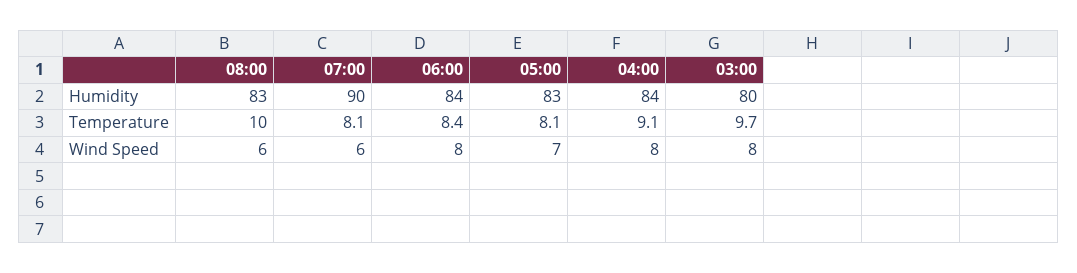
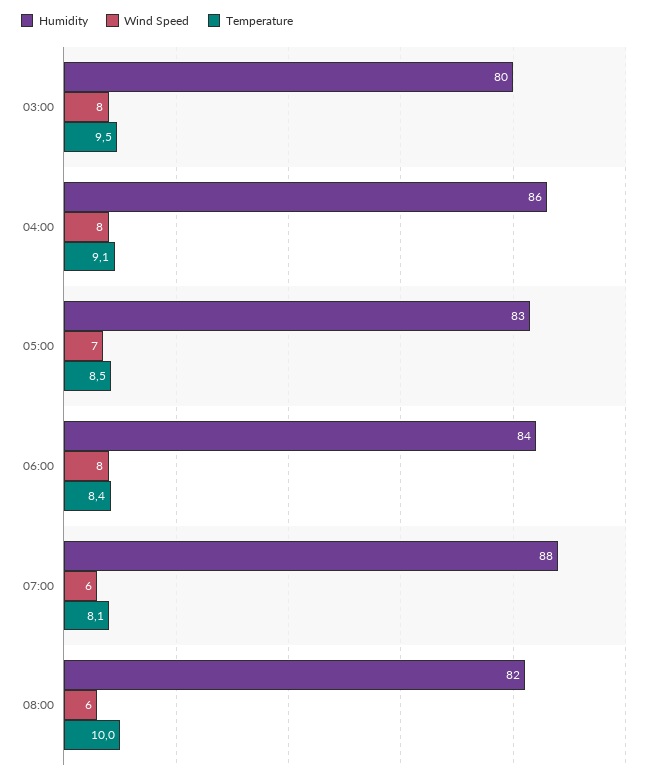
  {
    "Humidity": {
-     "08:00": 83,
+     "08:00": 82,
-     "07:00": 90,
+     "07:00": 88,
      "06:00": 84,
      "05:00": 83,
-     "04:00": 84,
+     "04:00": 86,
      "03:00": 80
    },
    "Temperature": {
      "08:00": 10,
      "07:00": 8.1,
      "06:00": 8.4,
-     "05:00": 8.1,
+     "05:00": 8.5,
      "04:00": 9.1,
-     "03:00": 9.7
+     "03:00": 9.5
    },
    "Wind Speed": {
      "08:00": 6,
      "07:00": 6,
      "06:00": 8,
      "05:00": 7,
      "04:00": 8,
      "03:00": 8
    }
  }

